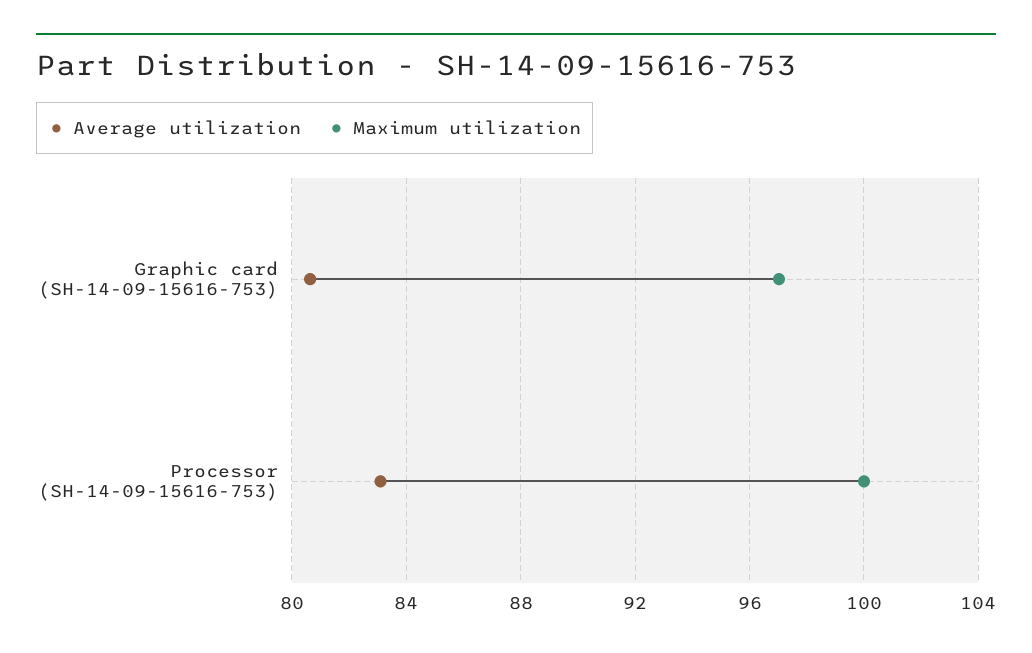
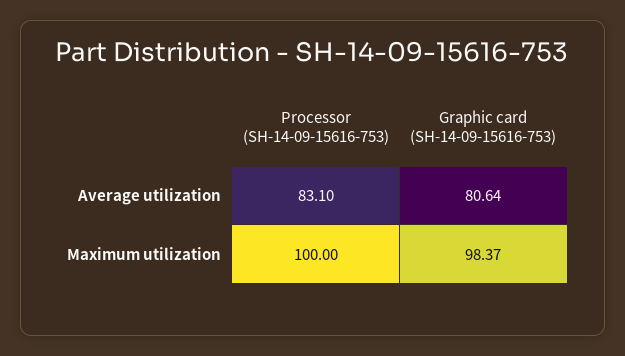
  {
    "Average utilization": {
      "Graphic card (SH-14-09-15616-753)": 80.64,
      "Processor (SH-14-09-15616-753)": 83.1
    },
    "Maximum utilization": {
-     "Graphic card (SH-14-09-15616-753)": 97,
+     "Graphic card (SH-14-09-15616-753)": 98.37,
      "Processor (SH-14-09-15616-753)": 100
    }
  }

